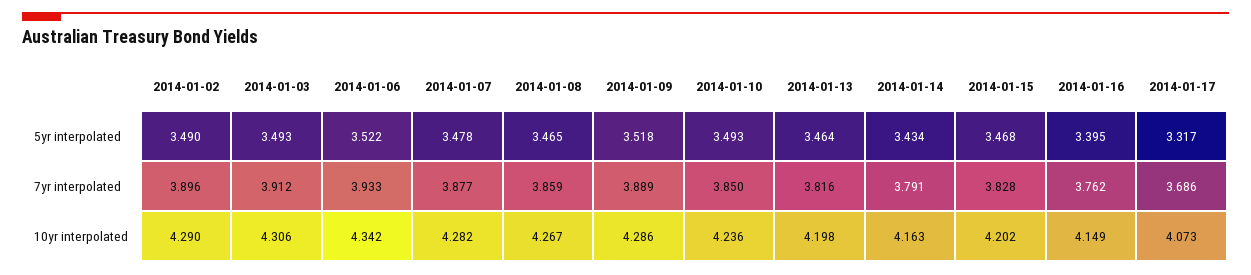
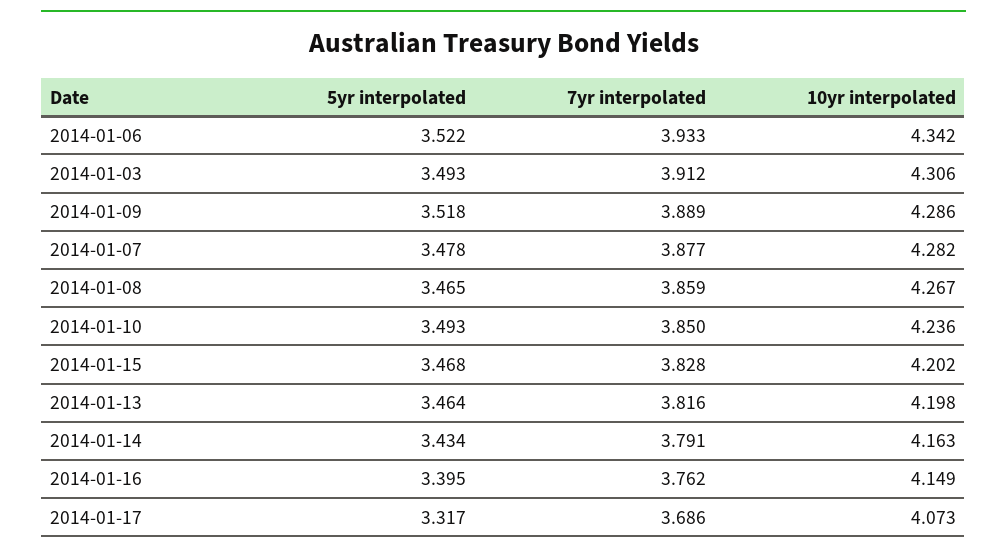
  {
-   "2014-01-02": {
-     "5yr interpolated": 3.49,
-     "7yr interpolated": 3.896,
-     "10yr interpolated": 4.29
-   },
    "2014-01-03": {
      "5yr interpolated": 3.493,
      "7yr interpolated": 3.912,
      "10yr interpolated": 4.306
    },
    "2014-01-06": {
      "5yr interpolated": 3.522,
      "7yr interpolated": 3.933,
      "10yr interpolated": 4.342
    },
    "2014-01-07": {
      "5yr interpolated": 3.478,
      "7yr interpolated": 3.877,
      "10yr interpolated": 4.282
    },
    "2014-01-08": {
      "5yr interpolated": 3.465,
      "7yr interpolated": 3.859,
      "10yr interpolated": 4.267
    },
    "2014-01-09": {
      "5yr interpolated": 3.518,
      "7yr interpolated": 3.889,
      "10yr interpolated": 4.286
    },
    "2014-01-10": {
      "5yr interpolated": 3.493,
      "7yr interpolated": 3.85,
      "10yr interpolated": 4.236
    },
    "2014-01-13": {
      "5yr interpolated": 3.464,
      "7yr interpolated": 3.816,
      "10yr interpolated": 4.198
    },
    "2014-01-14": {
      "5yr interpolated": 3.434,
      "7yr interpolated": 3.791,
      "10yr interpolated": 4.163
    },
    "2014-01-15": {
      "5yr interpolated": 3.468,
      "7yr interpolated": 3.828,
      "10yr interpolated": 4.202
    },
    "2014-01-16": {
      "5yr interpolated": 3.395,
      "7yr interpolated": 3.762,
      "10yr interpolated": 4.149
    },
    "2014-01-17": {
      "5yr interpolated": 3.317,
      "7yr interpolated": 3.686,
      "10yr interpolated": 4.073
    }
  }

